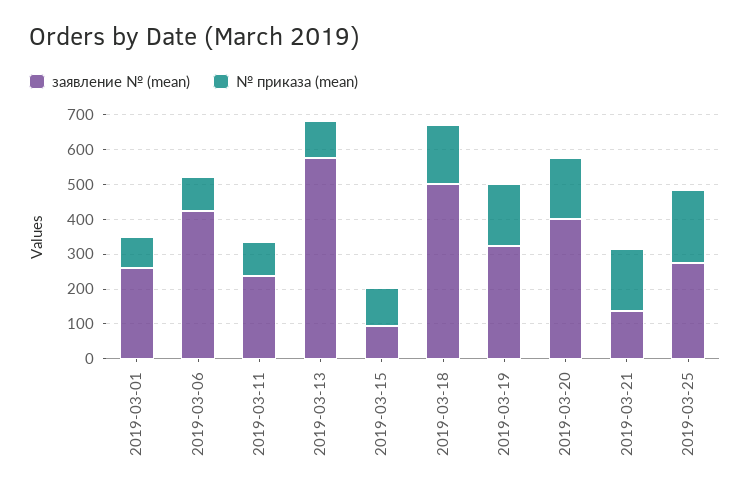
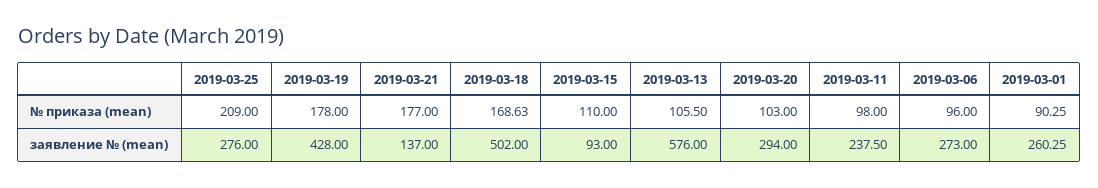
  {
    "заявление № (mean)": {
      "2019-03-01": 260.25,
-     "2019-03-06": 425,
+     "2019-03-06": 273,
      "2019-03-11": 237.5,
      "2019-03-13": 576,
      "2019-03-15": 93,
      "2019-03-18": 502,
-     "2019-03-19": 325,
+     "2019-03-19": 428,
-     "2019-03-20": 400,
+     "2019-03-20": 294,
      "2019-03-21": 137,
      "2019-03-25": 276
    },
    "№ приказа (mean)": {
      "2019-03-01": 90.25,
      "2019-03-06": 96,
      "2019-03-11": 98,
      "2019-03-13": 105.5,
      "2019-03-15": 110,
      "2019-03-18": 168.63,
      "2019-03-19": 178,
-     "2019-03-20": 175,
+     "2019-03-20": 103,
      "2019-03-21": 177,
      "2019-03-25": 209
    }
  }

